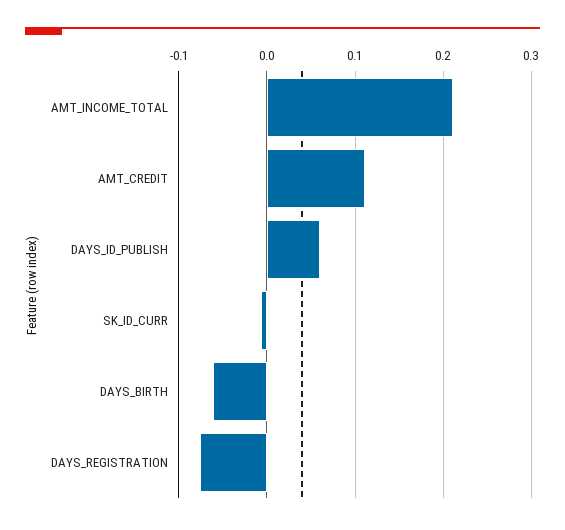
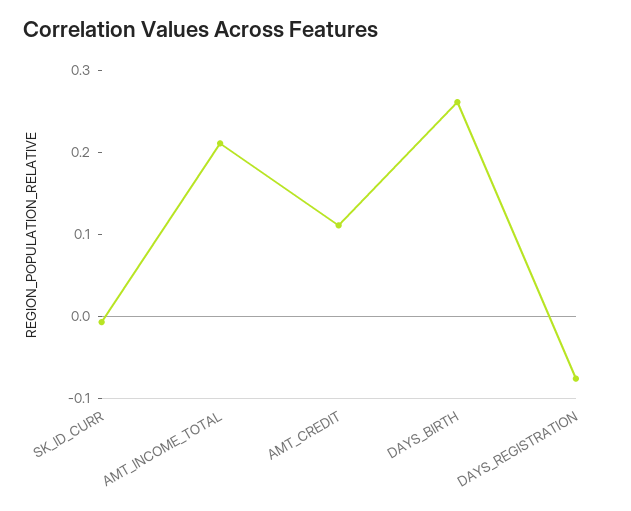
  {
    "AMT_INCOME_TOTAL": 0.21,
    "AMT_CREDIT": 0.11,
-   "DAYS_ID_PUBLISH": 0.06,
    "SK_ID_CURR": -0.01,
-   "DAYS_BIRTH": -0.06,
+   "DAYS_BIRTH": 0.26,
    "DAYS_REGISTRATION": -0.08
  }

